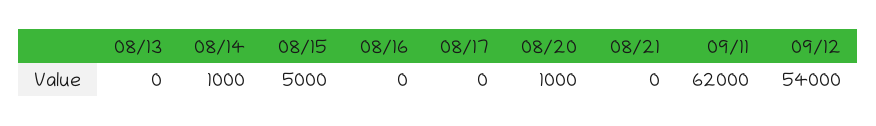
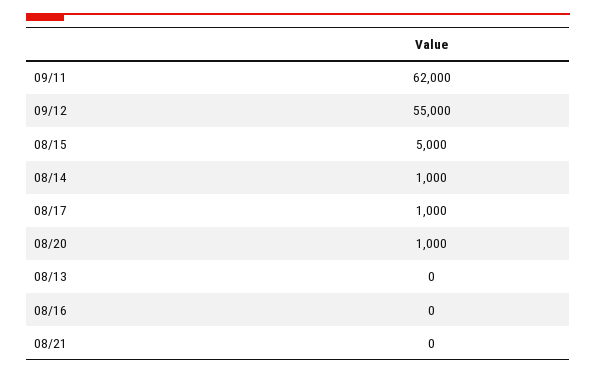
  {
    "08/13": 0,
    "08/14": 1000,
    "08/15": 5000,
    "08/16": 0,
-   "08/17": 0,
+   "08/17": 1000,
    "08/20": 1000,
    "08/21": 0,
    "09/11": 62000,
-   "09/12": 54000
+   "09/12": 55000
  }

